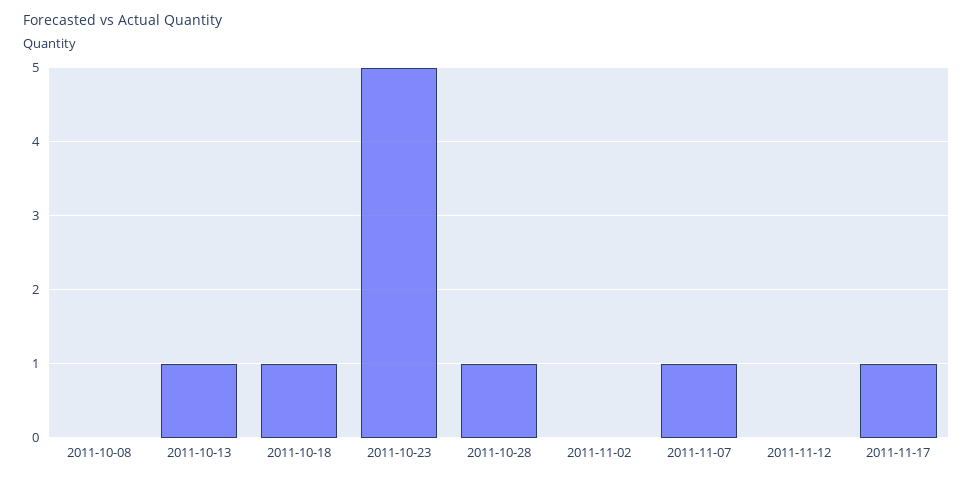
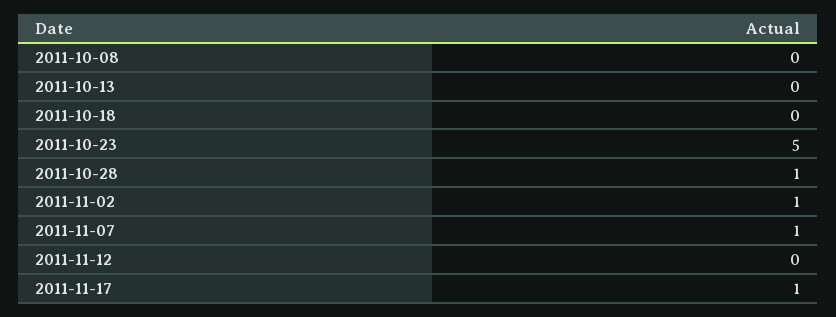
  {
    "2011-10-08": 0,
-   "2011-10-13": 1,
+   "2011-10-13": 0,
-   "2011-10-18": 1,
+   "2011-10-18": 0,
    "2011-10-23": 5,
    "2011-10-28": 1,
-   "2011-11-02": 0,
+   "2011-11-02": 1,
    "2011-11-07": 1,
    "2011-11-12": 0,
    "2011-11-17": 1
  }

